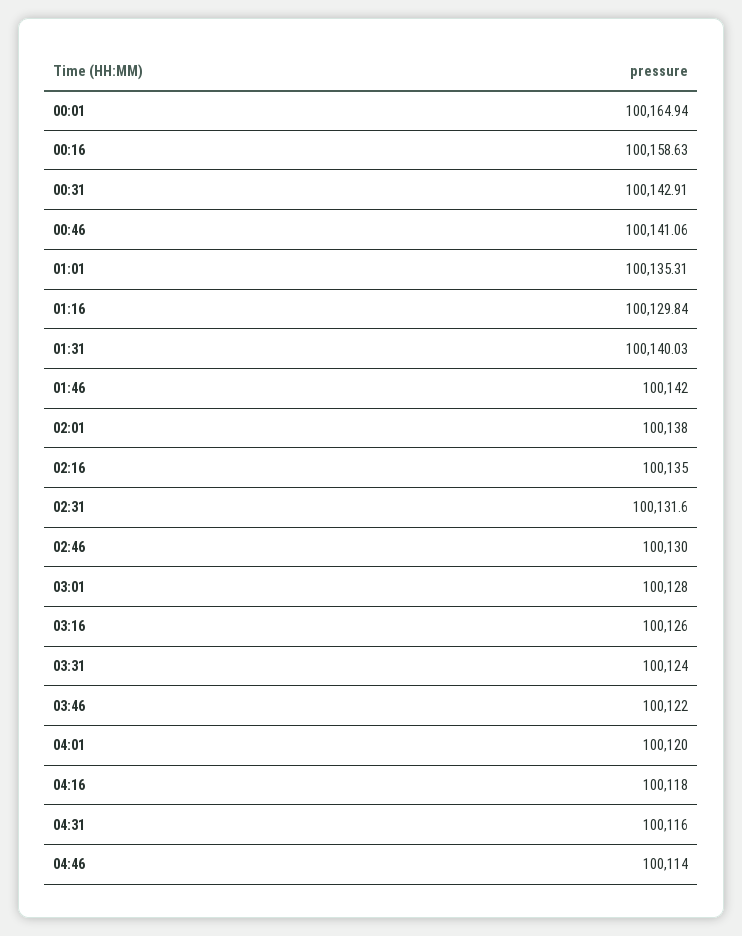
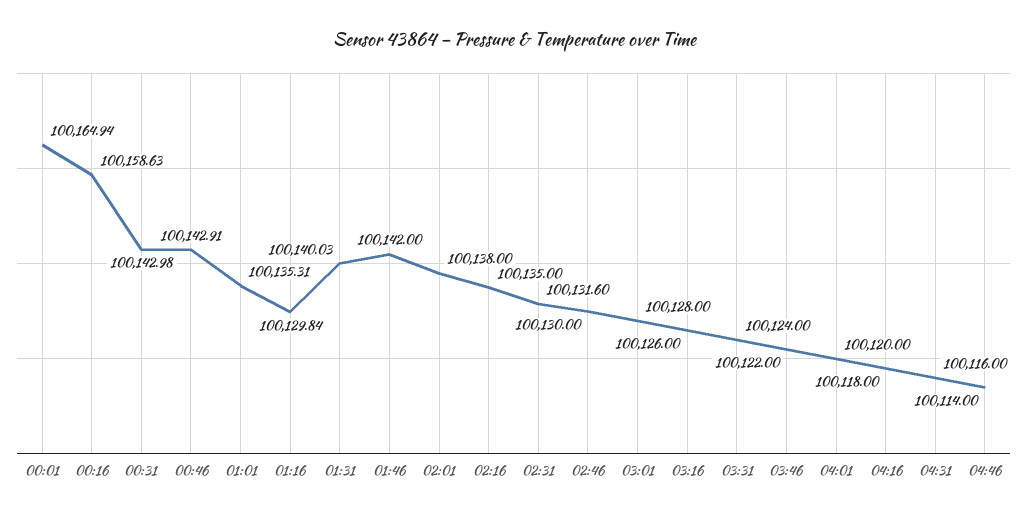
  {
    "00:01": 100164.94,
    "00:16": 100158.63,
-   "00:31": 100142.91,
+   "00:31": 100142.98,
-   "00:46": 100141.06,
+   "00:46": 100142.91,
    "01:01": 100135.31,
    "01:16": 100129.84,
    "01:31": 100140.03,
    "01:46": 100142,
    "02:01": 100138,
    "02:16": 100135,
    "02:31": 100131.6,
    "02:46": 100130,
    "03:01": 100128,
    "03:16": 100126,
    "03:31": 100124,
    "03:46": 100122,
    "04:01": 100120,
    "04:16": 100118,
    "04:31": 100116,
    "04:46": 100114
  }

